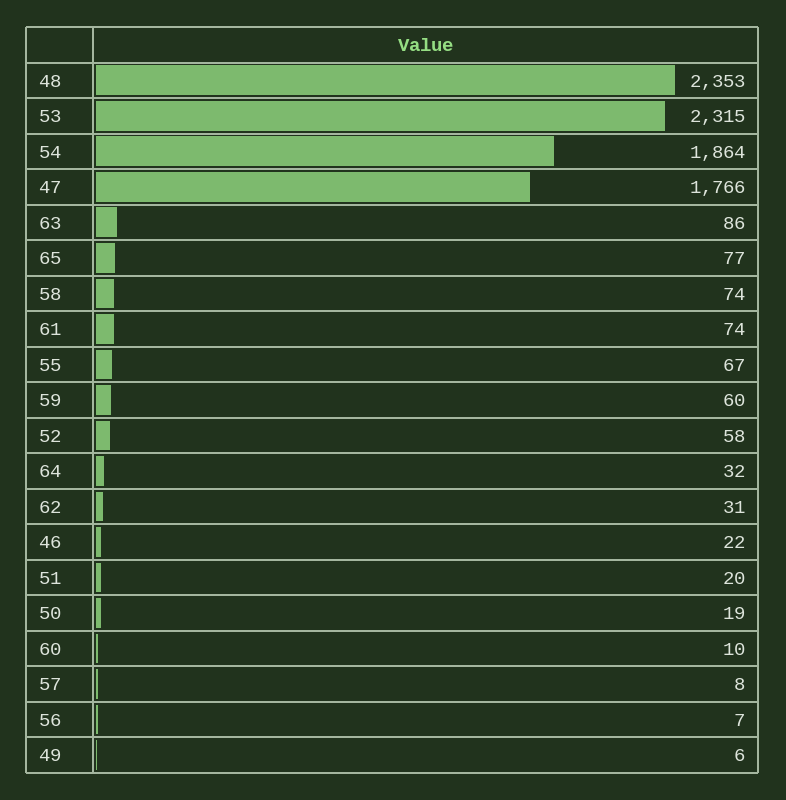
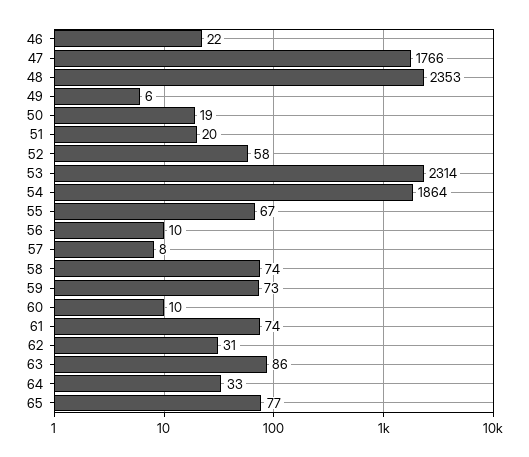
  {
    "48": 2353,
-   "53": 2315,
+   "53": 2314,
    "54": 1864,
    "47": 1766,
    "63": 86,
    "65": 77,
    "58": 74,
    "61": 74,
    "55": 67,
-   "59": 60,
+   "59": 73,
    "52": 58,
-   "64": 32,
+   "64": 33,
    "62": 31,
    "46": 22,
    "51": 20,
    "50": 19,
    "60": 10,
    "57": 8,
-   "56": 7,
+   "56": 10,
    "49": 6
  }

